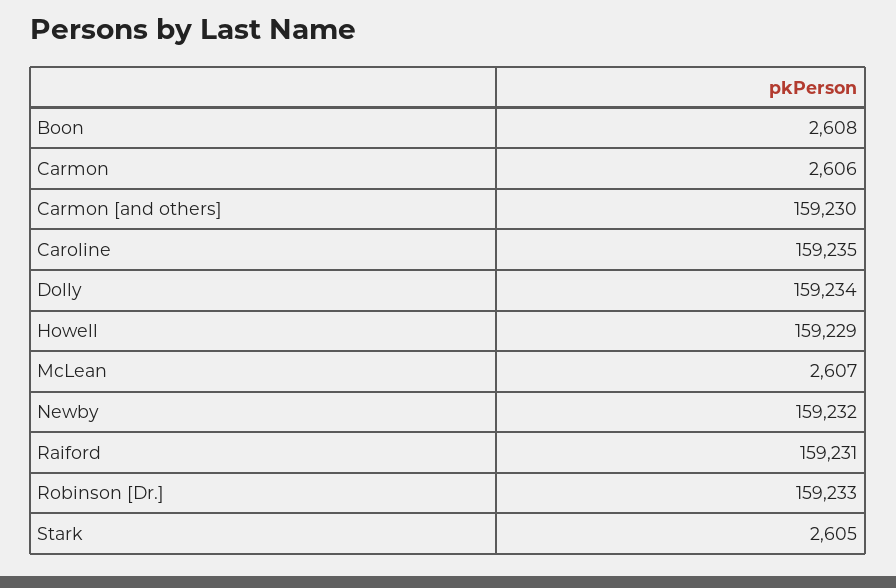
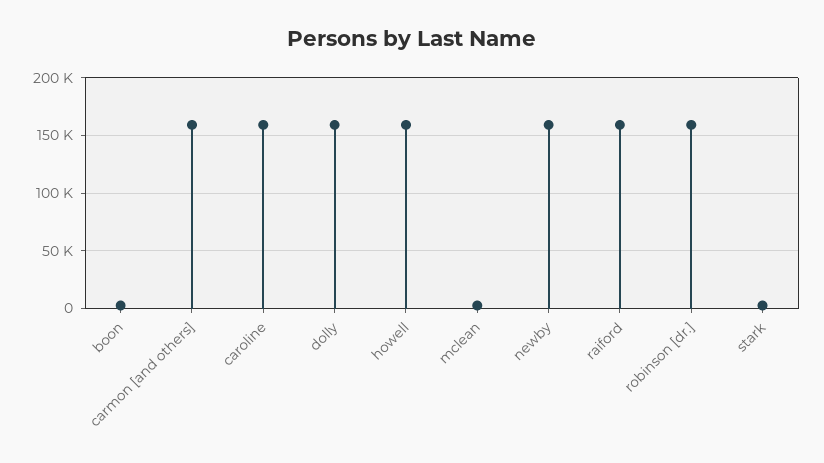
  {
    "Boon": 2608,
-   "Carmon": 2606,
    "Carmon [and others]": 159230,
    "Caroline": 159235,
    "Dolly": 159234,
    "Howell": 159229,
    "McLean": 2607,
    "Newby": 159232,
    "Raiford": 159231,
    "Robinson [Dr.]": 159233,
    "Stark": 2605
  }

